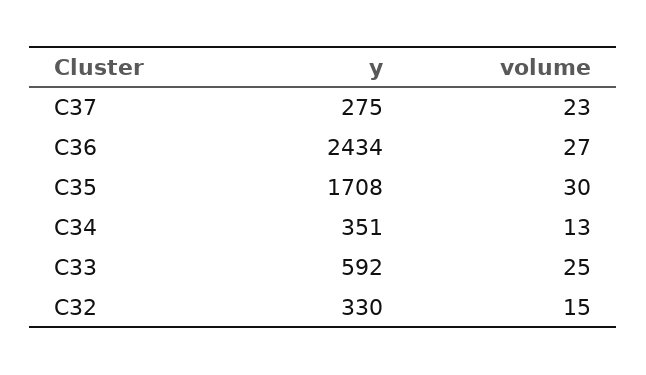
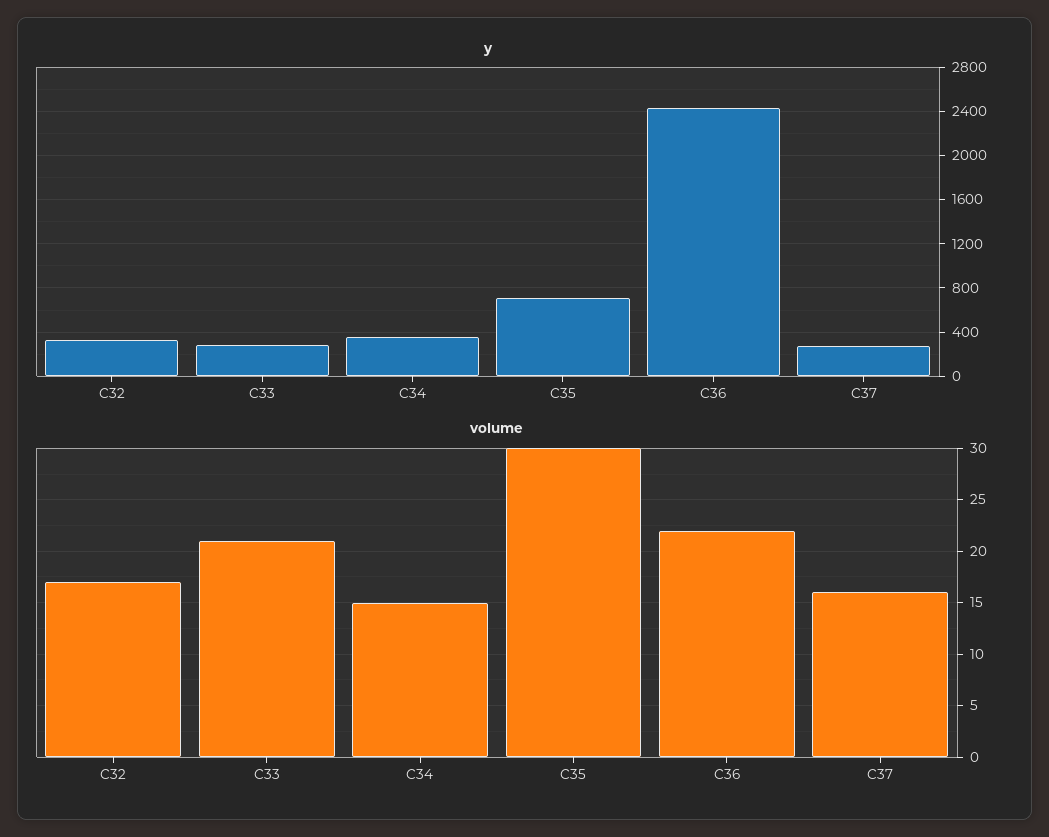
  {
    "y": {
      "C37": 275,
      "C36": 2434,
-     "C35": 1708,
+     "C35": 700,
      "C34": 351,
-     "C33": 592,
+     "C33": 300,
      "C32": 330
    },
    "volume": {
-     "C37": 23,
+     "C37": 16,
-     "C36": 27,
+     "C36": 22,
      "C35": 30,
-     "C34": 13,
+     "C34": 15,
-     "C33": 25,
+     "C33": 21,
-     "C32": 15
+     "C32": 17
    }
  }

